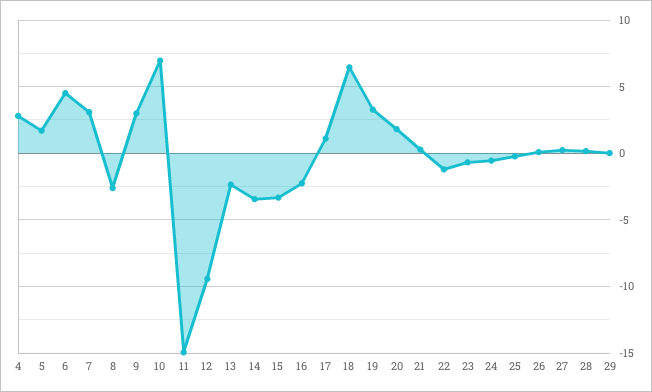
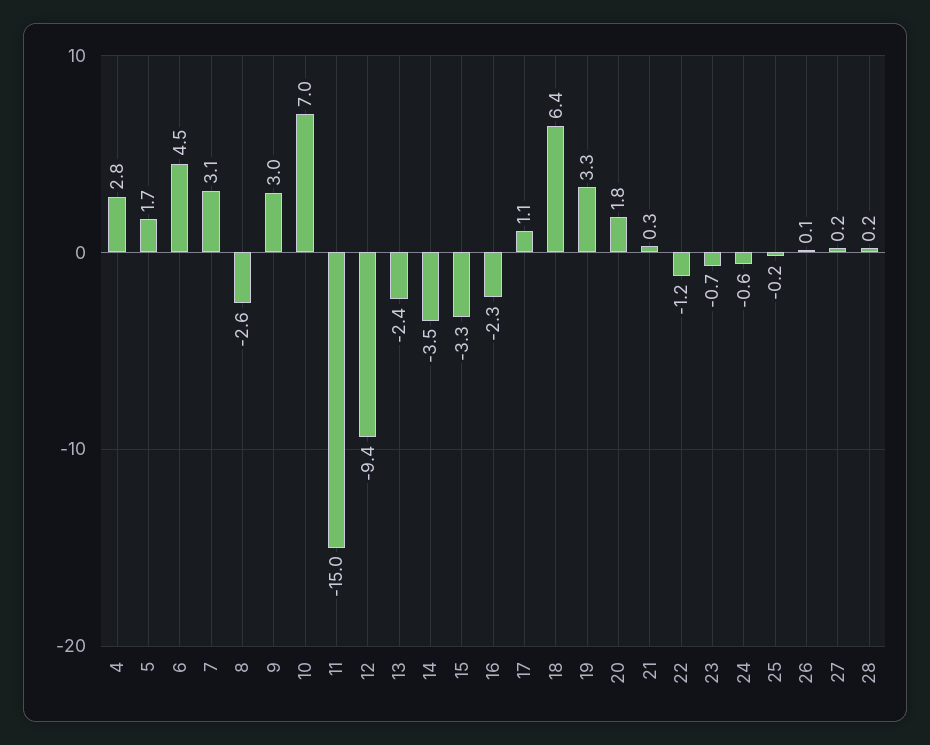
  {
    "4": 2.8,
    "5": 1.7,
    "6": 4.5,
    "7": 3.1,
    "8": -2.6,
    "9": 3,
    "10": 7,
    "11": -15,
    "12": -9.4,
    "13": -2.4,
    "14": -3.5,
    "15": -3.3,
    "16": -2.3,
    "17": 1.1,
    "18": 6.4,
    "19": 3.3,
    "20": 1.8,
    "21": 0.3,
    "22": -1.2,
    "23": -0.7,
    "24": -0.6,
    "25": -0.2,
    "26": 0.1,
    "27": 0.2,
-   "28": 0.2,
+   "28": 0.2
-   "29": 0
  }

